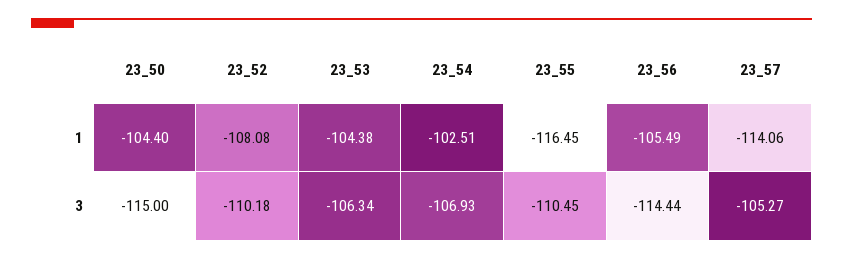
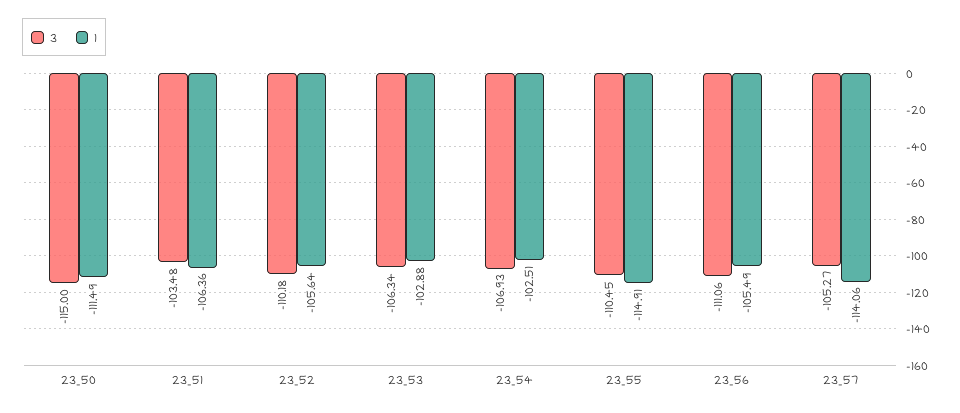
  {
    "1": {
-     "23_50": -104.4,
+     "23_50": -111.49,
-     "23_52": -108.08,
+     "23_52": -105.64,
-     "23_53": -104.38,
+     "23_53": -102.88,
      "23_54": -102.51,
-     "23_55": -116.45,
+     "23_55": -114.91,
      "23_56": -105.49,
-     "23_57": -114.06
+     "23_57": -114.06,
+     "23_51": -106.36
    },
    "3": {
      "23_50": -115,
      "23_52": -110.18,
      "23_53": -106.34,
      "23_54": -106.93,
      "23_55": -110.45,
-     "23_56": -114.44,
+     "23_56": -111.06,
-     "23_57": -105.27
+     "23_57": -105.27,
+     "23_51": -103.48
    }
  }

